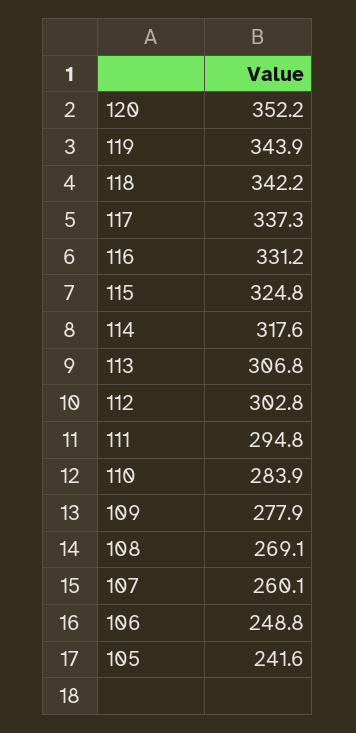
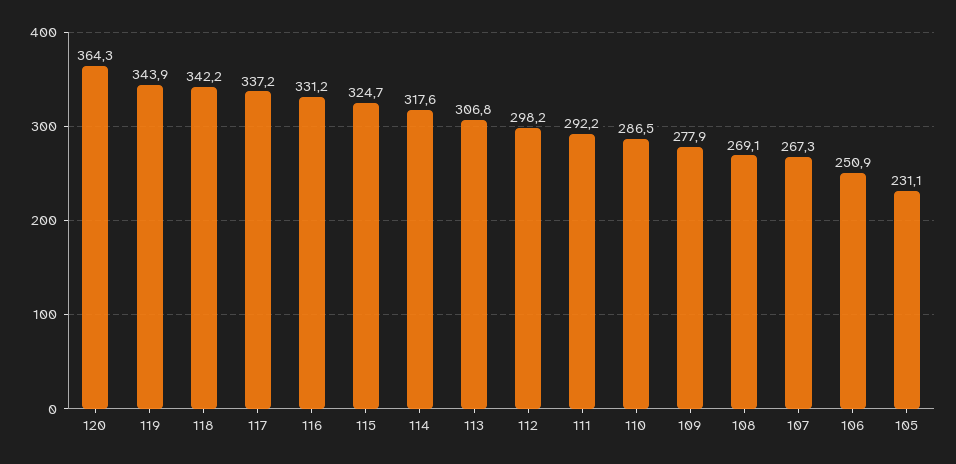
  {
-   "120": 352.2,
+   "120": 364.3,
    "119": 343.9,
    "118": 342.2,
-   "117": 337.3,
+   "117": 337.2,
    "116": 331.2,
-   "115": 324.8,
+   "115": 324.7,
    "114": 317.6,
    "113": 306.8,
-   "112": 302.8,
+   "112": 298.2,
-   "111": 294.8,
+   "111": 292.2,
-   "110": 283.9,
+   "110": 286.5,
    "109": 277.9,
    "108": 269.1,
-   "107": 260.1,
+   "107": 267.3,
-   "106": 248.8,
+   "106": 250.9,
-   "105": 241.6
+   "105": 231.1
  }

